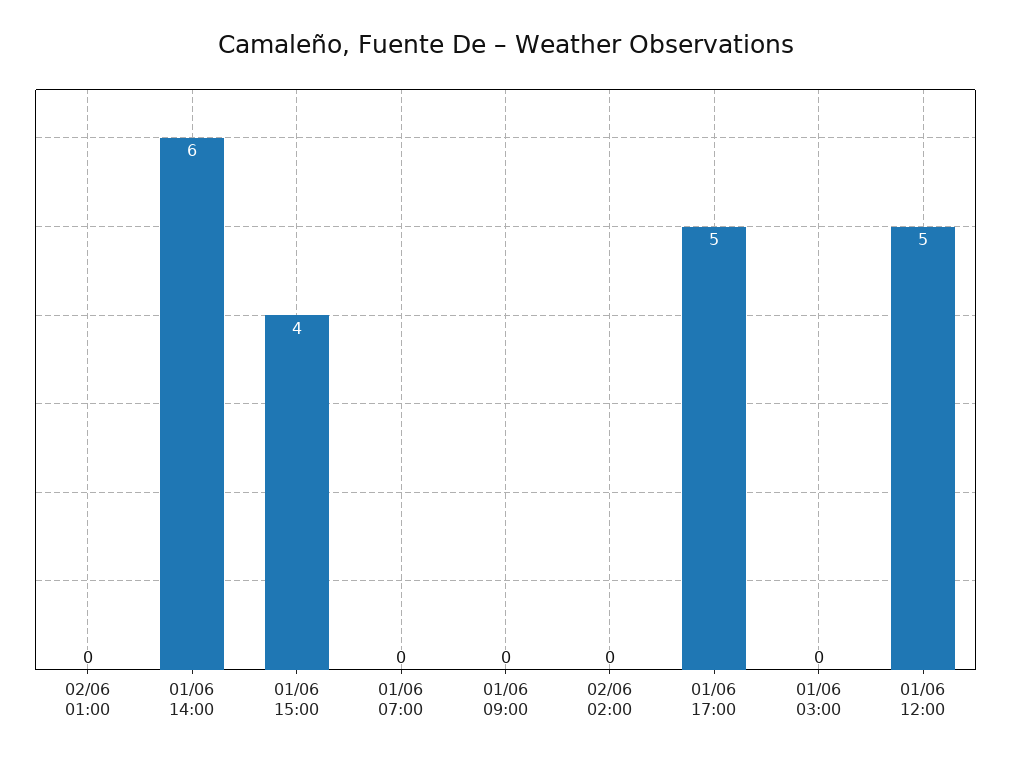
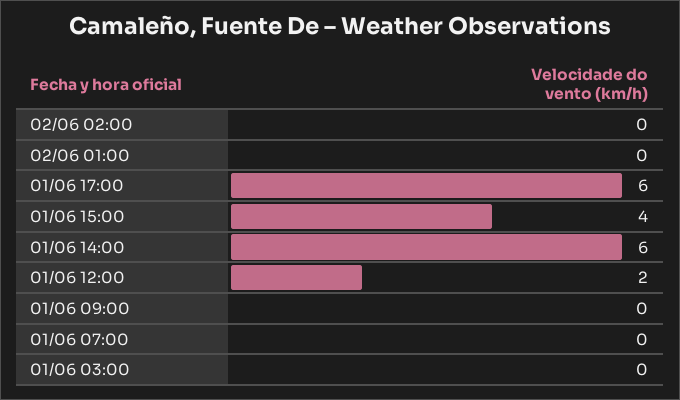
  {
    "02/06 01:00": 0,
    "01/06 14:00": 6,
    "01/06 15:00": 4,
    "01/06 07:00": 0,
    "01/06 09:00": 0,
    "02/06 02:00": 0,
-   "01/06 17:00": 5,
+   "01/06 17:00": 6,
    "01/06 03:00": 0,
-   "01/06 12:00": 5
+   "01/06 12:00": 2
  }

